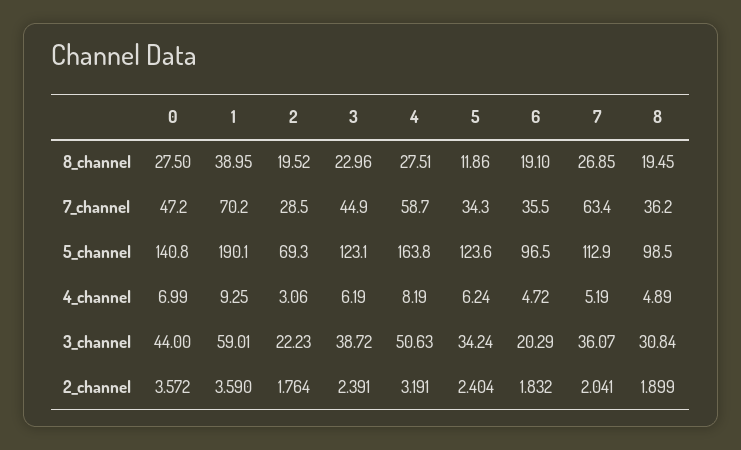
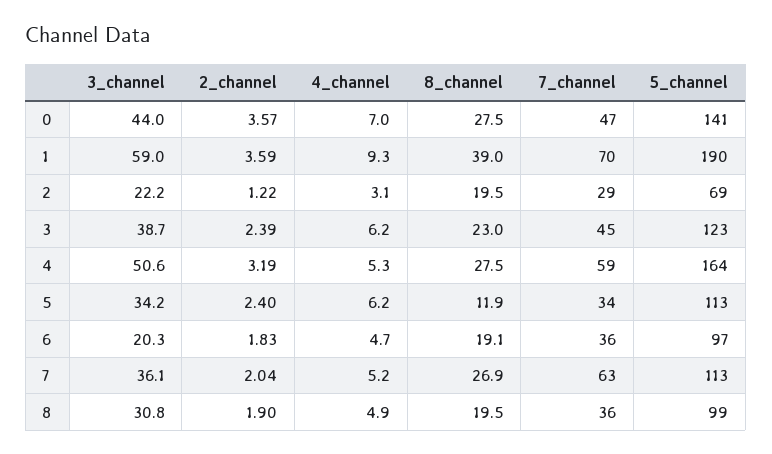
  {
    "0": {
      "8_channel": 27.5,
      "7_channel": 47.2,
      "5_channel": 140.8,
      "4_channel": 6.99,
      "3_channel": 44,
      "2_channel": 3.572
    },
    "1": {
      "8_channel": 38.95,
      "7_channel": 70.2,
      "5_channel": 190.1,
      "4_channel": 9.25,
      "3_channel": 59.01,
      "2_channel": 3.59
    },
    "2": {
      "8_channel": 19.52,
      "7_channel": 28.5,
      "5_channel": 69.3,
      "4_channel": 3.06,
      "3_channel": 22.23,
-     "2_channel": 1.764
+     "2_channel": 1.22
    },
    "3": {
      "8_channel": 22.96,
      "7_channel": 44.9,
      "5_channel": 123.1,
      "4_channel": 6.19,
      "3_channel": 38.72,
      "2_channel": 2.391
    },
    "4": {
      "8_channel": 27.51,
      "7_channel": 58.7,
      "5_channel": 163.8,
-     "4_channel": 8.19,
+     "4_channel": 5.3,
      "3_channel": 50.63,
      "2_channel": 3.191
    },
    "5": {
      "8_channel": 11.86,
      "7_channel": 34.3,
-     "5_channel": 123.6,
+     "5_channel": 113,
      "4_channel": 6.24,
      "3_channel": 34.24,
      "2_channel": 2.404
    },
    "6": {
      "8_channel": 19.1,
      "7_channel": 35.5,
      "5_channel": 96.5,
      "4_channel": 4.72,
      "3_channel": 20.29,
      "2_channel": 1.832
    },
    "7": {
      "8_channel": 26.85,
      "7_channel": 63.4,
      "5_channel": 112.9,
      "4_channel": 5.19,
      "3_channel": 36.07,
      "2_channel": 2.041
    },
    "8": {
      "8_channel": 19.45,
      "7_channel": 36.2,
      "5_channel": 98.5,
      "4_channel": 4.89,
      "3_channel": 30.84,
      "2_channel": 1.899
    }
  }

